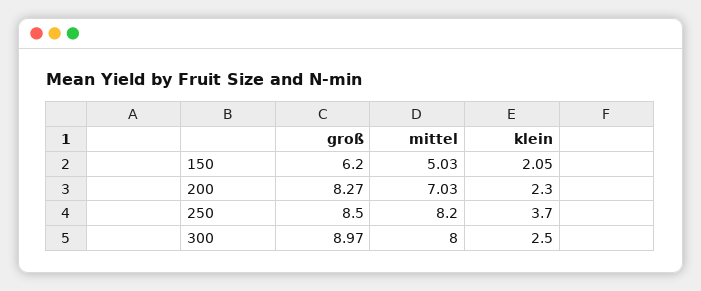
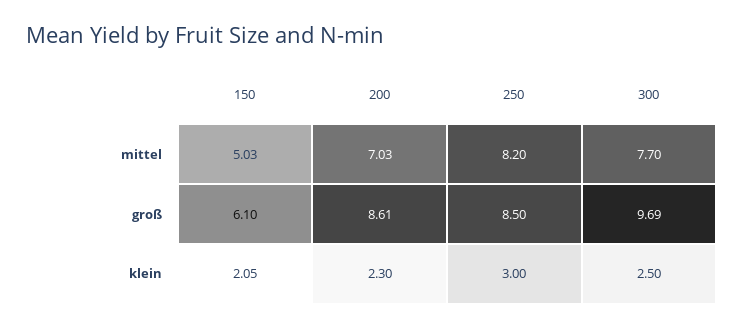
  {
    "groß": {
-     "150": 6.2,
+     "150": 6.1,
-     "200": 8.27,
+     "200": 8.61,
      "250": 8.5,
-     "300": 8.97
+     "300": 9.69
    },
    "mittel": {
      "150": 5.03,
      "200": 7.03,
      "250": 8.2,
-     "300": 8
+     "300": 7.7
    },
    "klein": {
      "150": 2.05,
      "200": 2.3,
-     "250": 3.7,
+     "250": 3,
      "300": 2.5
    }
  }

